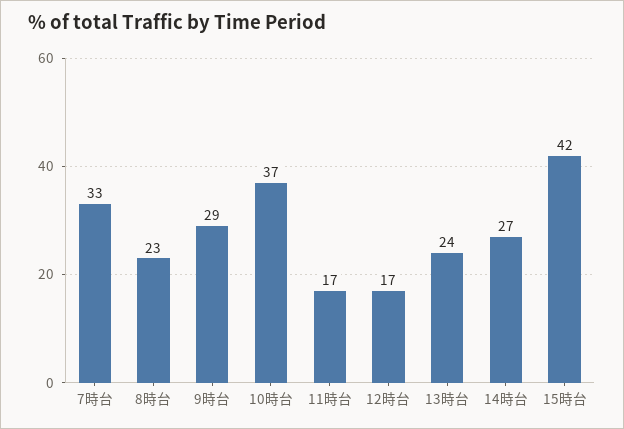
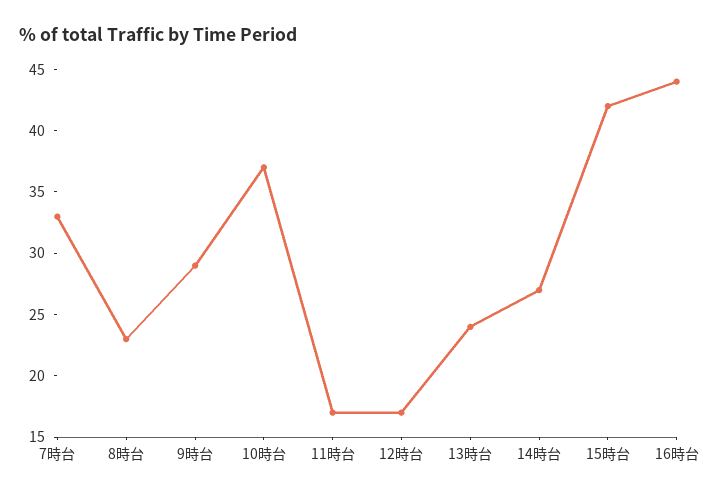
  {
    "7時台": 33,
    "8時台": 23,
    "9時台": 29,
    "10時台": 37,
    "11時台": 17,
    "12時台": 17,
    "13時台": 24,
    "14時台": 27,
-   "15時台": 42
+   "15時台": 42,
+   "16時台": 44
  }

